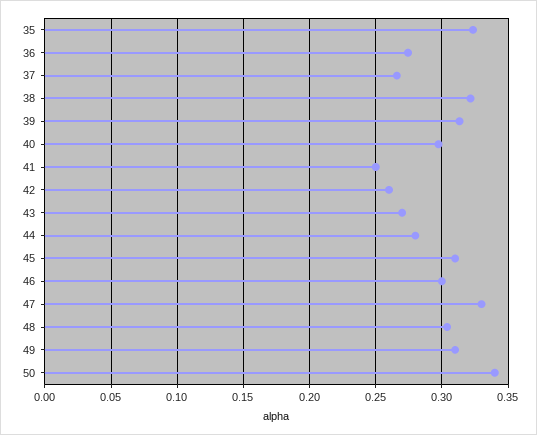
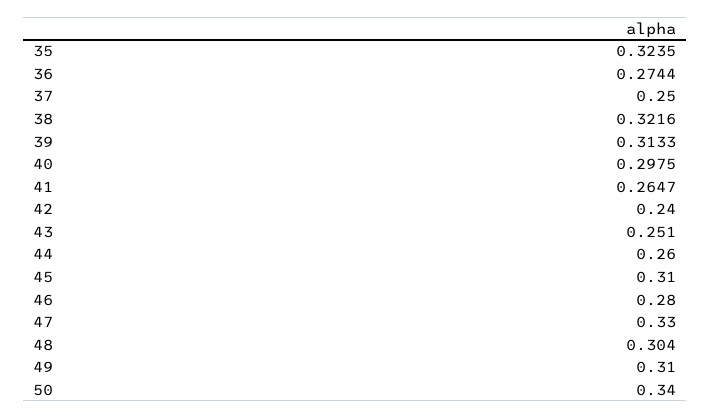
  {
    "35": 0.3235,
    "36": 0.2744,
-   "37": 0.265,
+   "37": 0.25,
    "38": 0.3216,
    "39": 0.3133,
    "40": 0.2975,
-   "41": 0.25,
+   "41": 0.2647,
-   "42": 0.26,
+   "42": 0.24,
-   "43": 0.27,
+   "43": 0.251,
-   "44": 0.28,
+   "44": 0.26,
    "45": 0.31,
-   "46": 0.3,
+   "46": 0.28,
    "47": 0.33,
    "48": 0.304,
    "49": 0.31,
    "50": 0.34
  }

